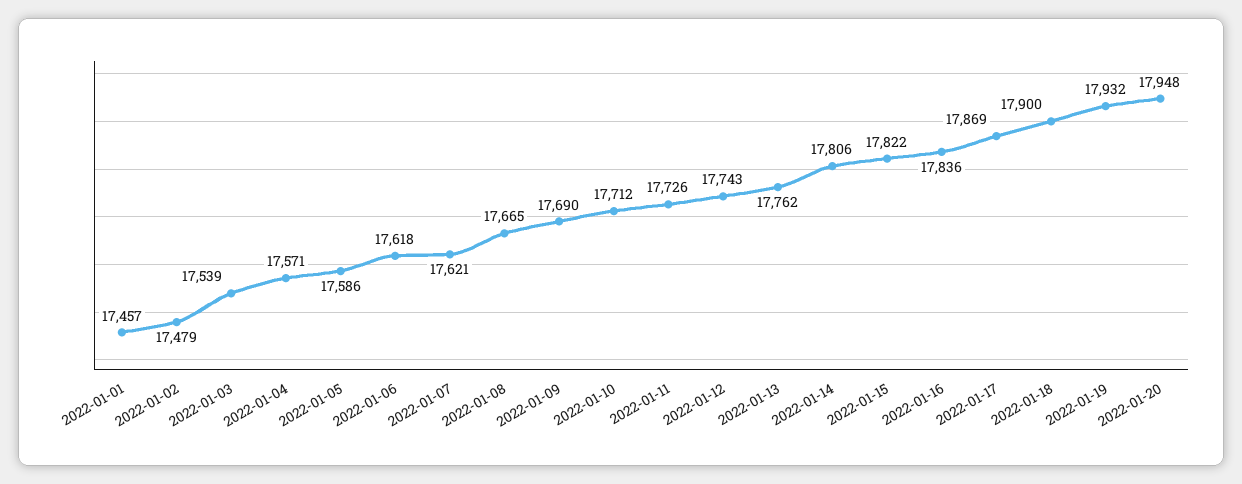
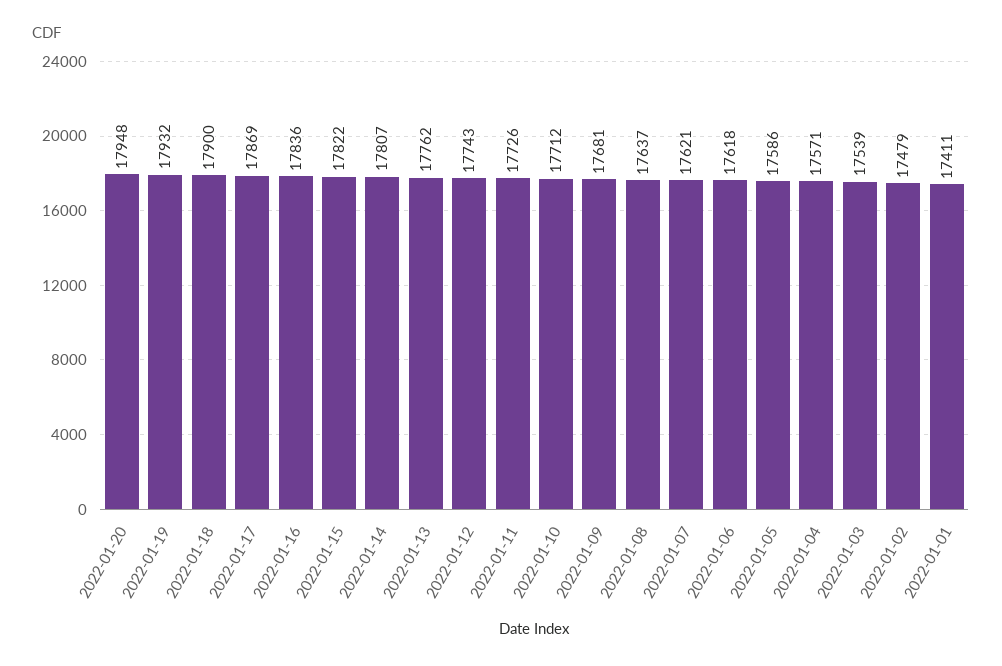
  {
-   "2022-01-01": 17457,
+   "2022-01-01": 17411,
    "2022-01-02": 17479,
    "2022-01-03": 17539,
    "2022-01-04": 17571,
    "2022-01-05": 17586,
    "2022-01-06": 17618,
    "2022-01-07": 17621,
-   "2022-01-08": 17665,
+   "2022-01-08": 17637,
-   "2022-01-09": 17690,
+   "2022-01-09": 17681,
    "2022-01-10": 17712,
    "2022-01-11": 17726,
    "2022-01-12": 17743,
    "2022-01-13": 17762,
-   "2022-01-14": 17806,
+   "2022-01-14": 17807,
    "2022-01-15": 17822,
    "2022-01-16": 17836,
    "2022-01-17": 17869,
    "2022-01-18": 17900,
    "2022-01-19": 17932,
    "2022-01-20": 17948
  }

